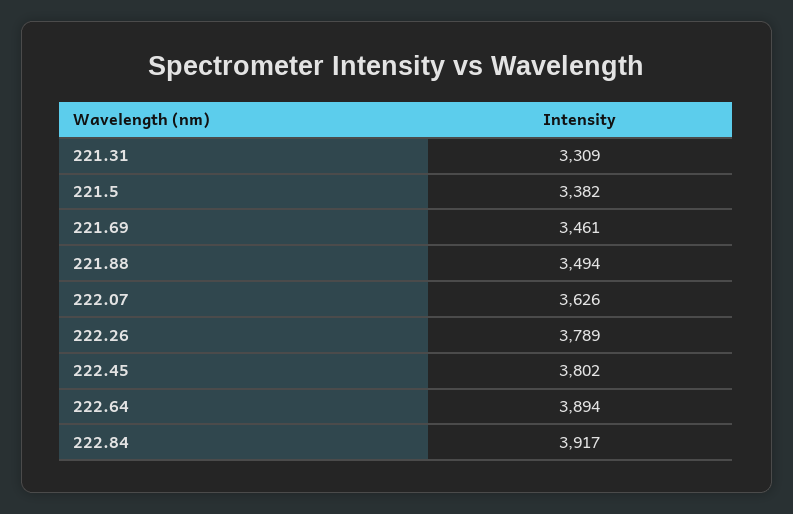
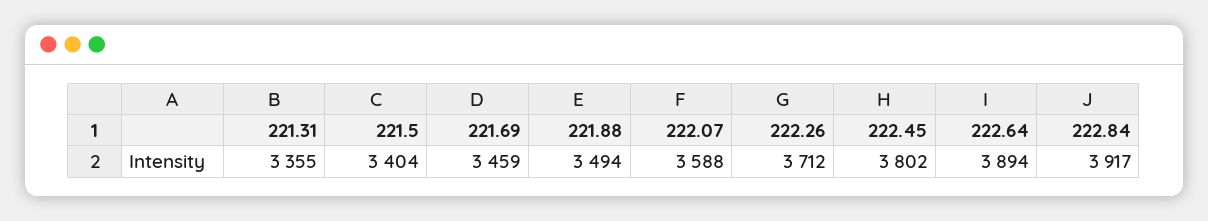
  {
-   "221.31": 3309,
+   "221.31": 3355,
-   "221.5": 3382,
+   "221.5": 3404,
-   "221.69": 3461,
+   "221.69": 3459,
    "221.88": 3494,
-   "222.07": 3626,
+   "222.07": 3588,
-   "222.26": 3789,
+   "222.26": 3712,
    "222.45": 3802,
    "222.64": 3894,
    "222.84": 3917
  }

